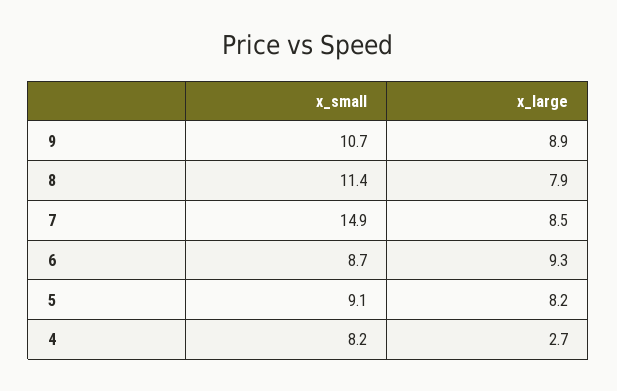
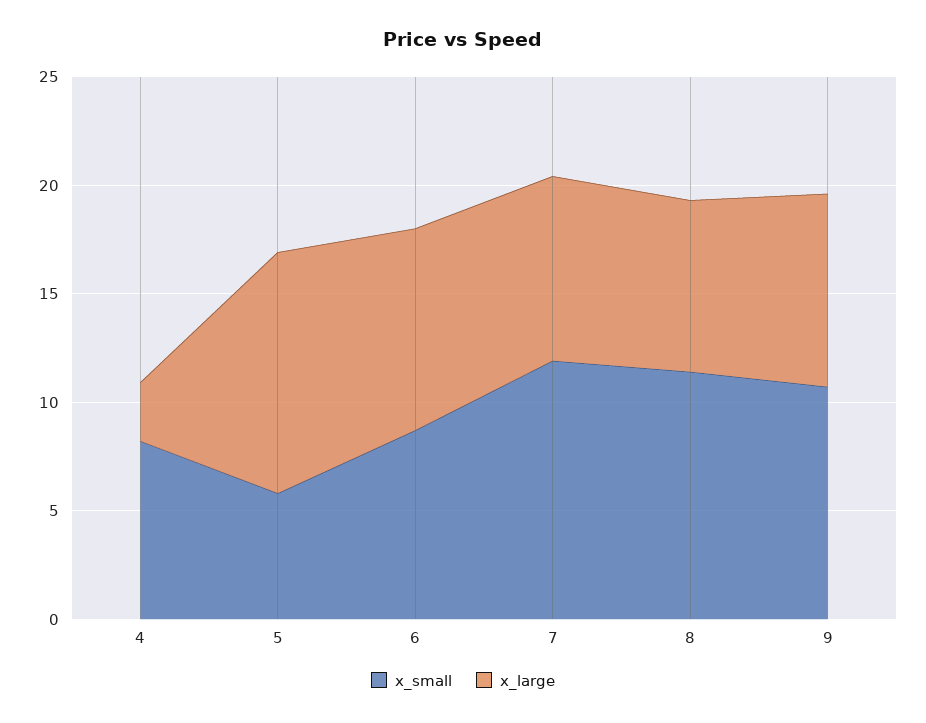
  {
    "x_small": {
      "9": 10.7,
      "8": 11.4,
-     "7": 14.9,
+     "7": 12,
      "6": 8.7,
-     "5": 9.1,
+     "5": 6,
      "4": 8.2
    },
    "x_large": {
      "9": 8.9,
      "8": 7.9,
      "7": 8.5,
      "6": 9.3,
-     "5": 8.2,
+     "5": 11,
      "4": 2.7
    }
  }

